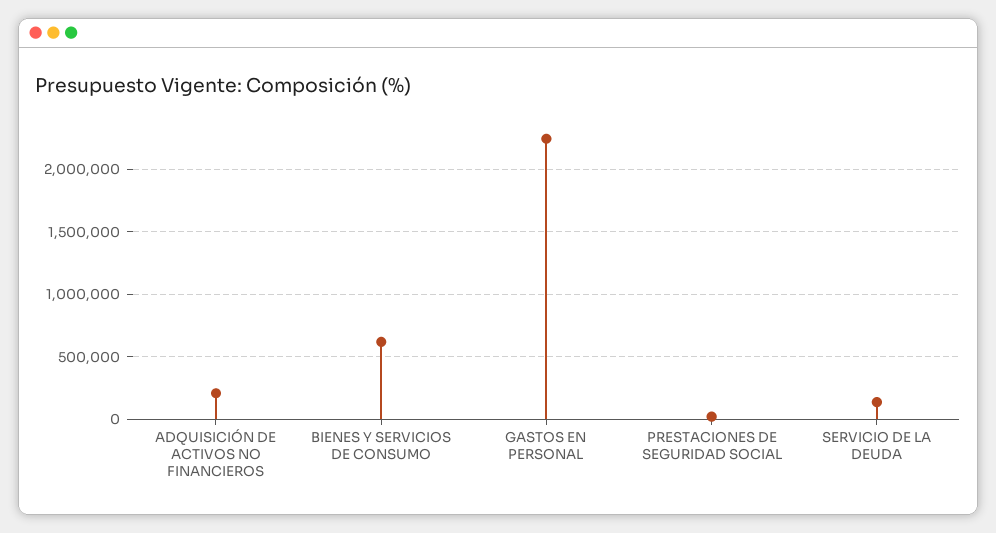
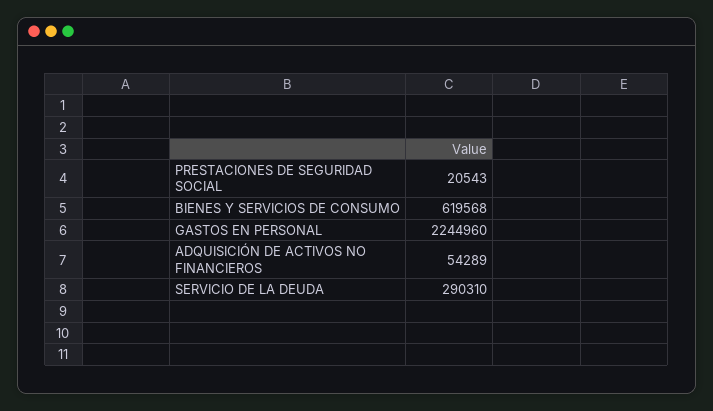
  {
-   "ADQUISICIÓN DE ACTIVOS NO FINANCIEROS": 200000,
+   "ADQUISICIÓN DE ACTIVOS NO FINANCIEROS": 54289,
    "BIENES Y SERVICIOS DE CONSUMO": 619568,
    "GASTOS EN PERSONAL": 2244960,
    "PRESTACIONES DE SEGURIDAD SOCIAL": 20543,
-   "SERVICIO DE LA DEUDA": 150000
+   "SERVICIO DE LA DEUDA": 290310
  }

